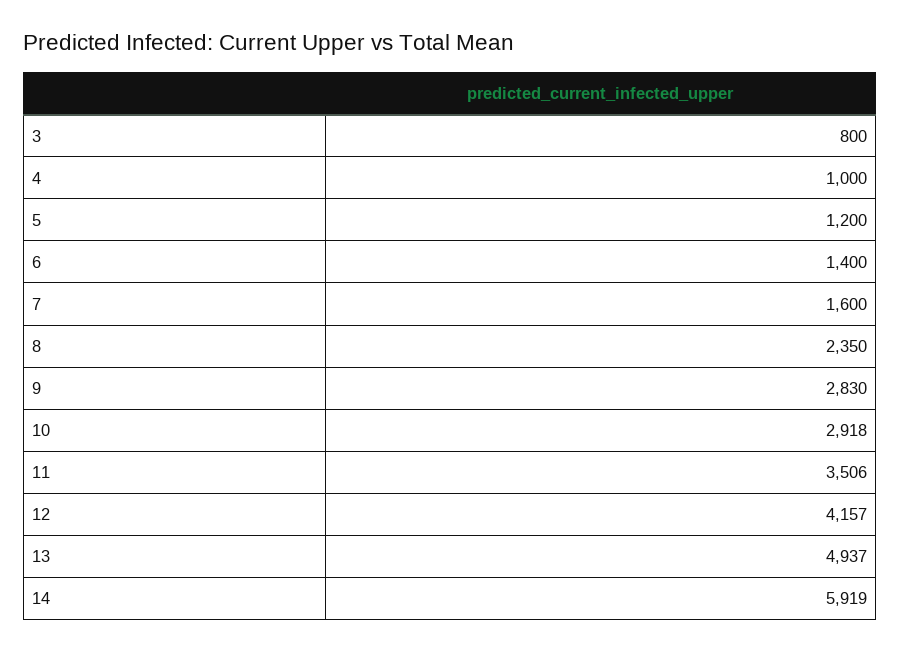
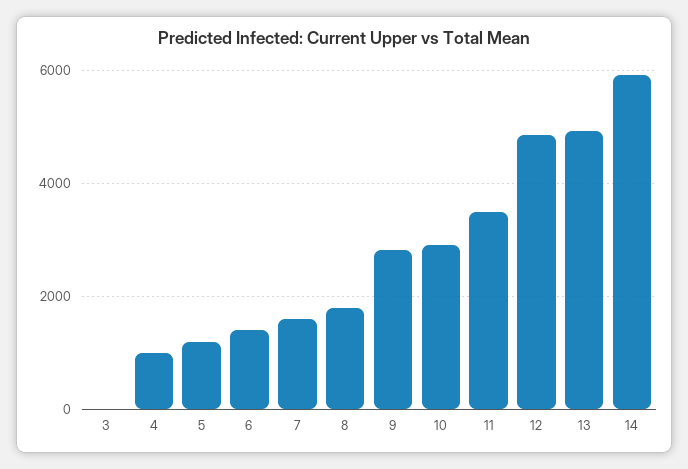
  {
-   "3": 800,
+   "3": 0,
    "4": 1000,
    "5": 1200,
    "6": 1400,
    "7": 1600,
-   "8": 2350,
+   "8": 1800,
    "9": 2830,
    "10": 2918,
    "11": 3506,
-   "12": 4157,
+   "12": 4800,
    "13": 4937,
    "14": 5919
  }

